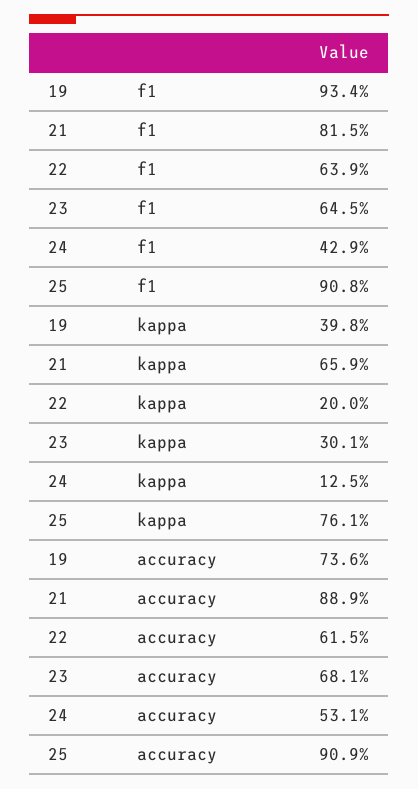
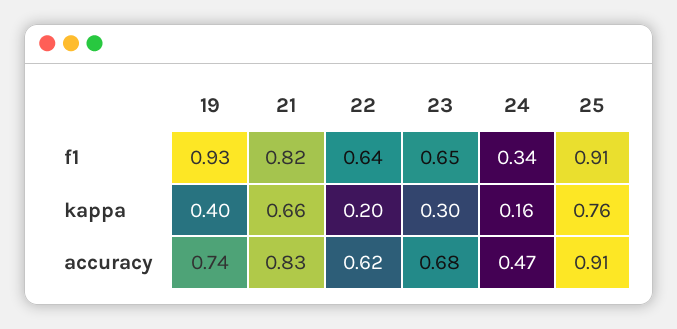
  {
    "19": {
      "f1": 0.934,
      "kappa": 0.398,
      "accuracy": 0.736
    },
    "21": {
      "f1": 0.815,
      "kappa": 0.659,
-     "accuracy": 0.889
+     "accuracy": 0.83
    },
    "22": {
      "f1": 0.639,
      "kappa": 0.2,
      "accuracy": 0.615
    },
    "23": {
      "f1": 0.645,
      "kappa": 0.301,
      "accuracy": 0.681
    },
    "24": {
-     "f1": 0.429,
+     "f1": 0.34,
-     "kappa": 0.125,
+     "kappa": 0.16,
-     "accuracy": 0.531
+     "accuracy": 0.47
    },
    "25": {
      "f1": 0.908,
      "kappa": 0.761,
      "accuracy": 0.909
    }
  }

